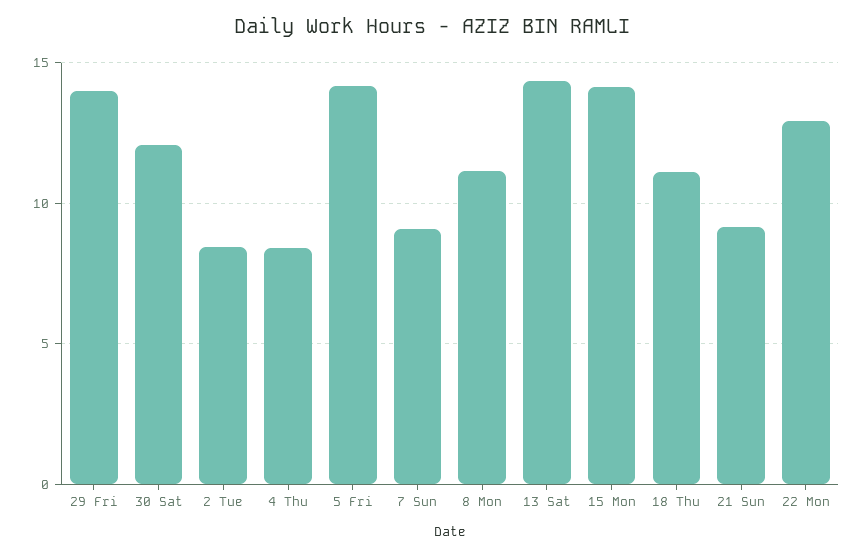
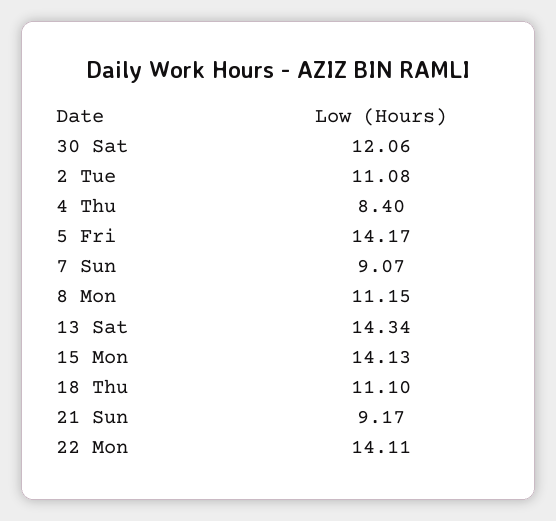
  {
-   "29 Fri": 14,
    "30 Sat": 12.06,
-   "2 Tue": 8.5,
+   "2 Tue": 11.08,
    "4 Thu": 8.4,
    "5 Fri": 14.17,
    "7 Sun": 9.07,
    "8 Mon": 11.15,
    "13 Sat": 14.34,
    "15 Mon": 14.13,
    "18 Thu": 11.1,
    "21 Sun": 9.17,
-   "22 Mon": 13
+   "22 Mon": 14.11
  }

